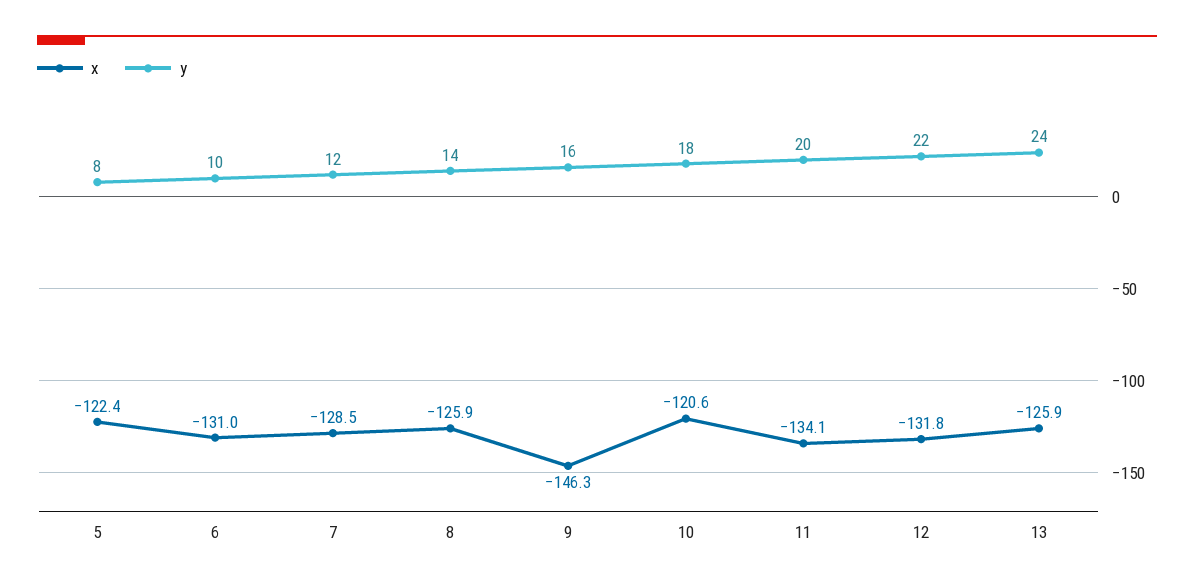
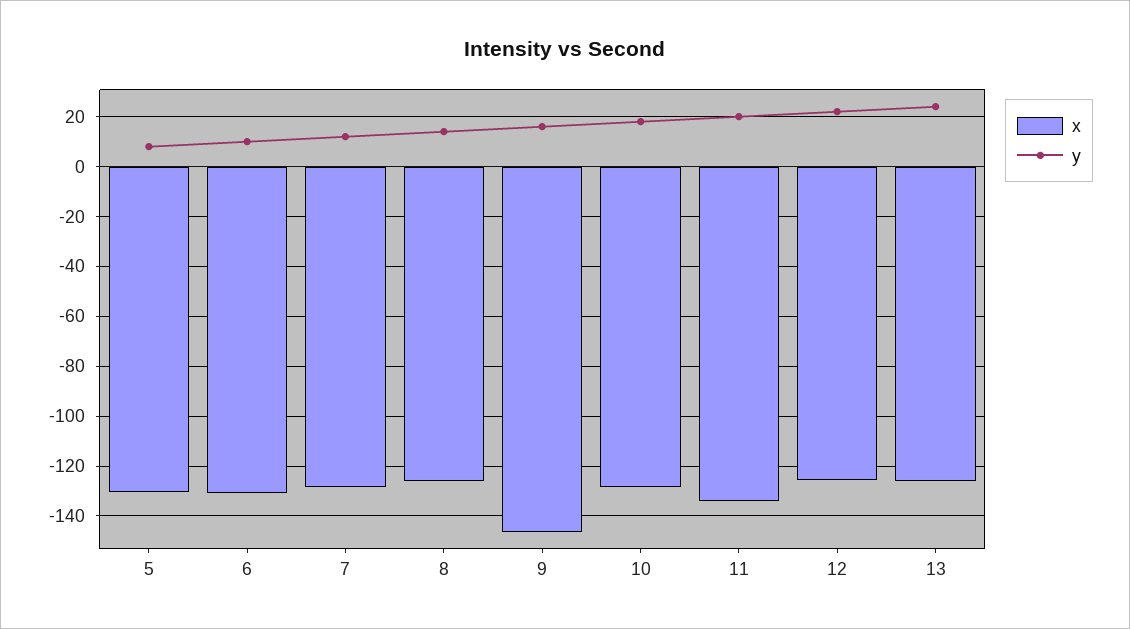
  {
    "x": {
-     "5": -122.4,
+     "5": -130,
      "6": -131,
      "7": -128.5,
      "8": -125.9,
      "9": -146.3,
-     "10": -120.6,
+     "10": -127.5,
      "11": -134.1,
-     "12": -131.8,
+     "12": -125,
      "13": -125.9
    },
    "y": {
      "5": 8,
      "6": 10,
      "7": 12,
      "8": 14,
      "9": 16,
      "10": 18,
      "11": 20,
      "12": 22,
      "13": 24
    }
  }

